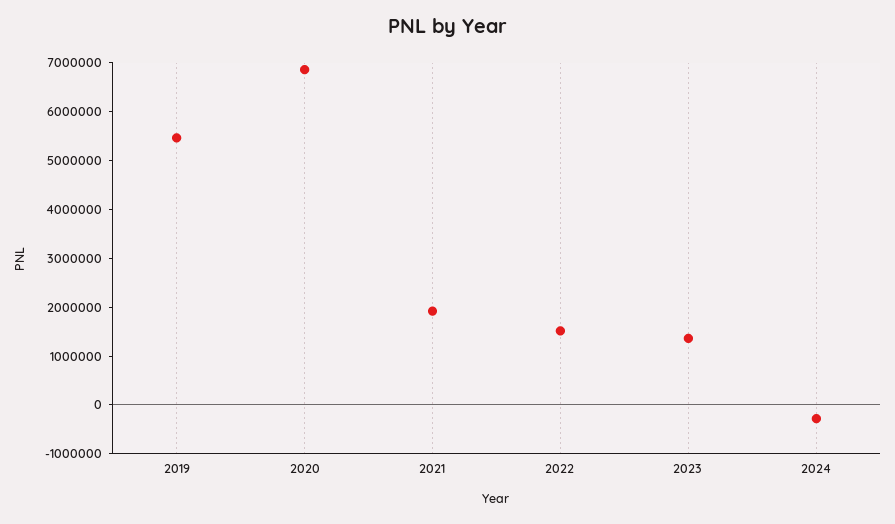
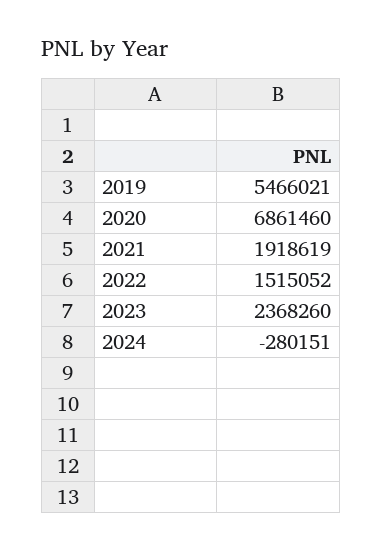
  {
    "2019": 5466021,
    "2020": 6861460,
    "2021": 1918619,
    "2022": 1515052,
-   "2023": 1400000,
+   "2023": 2368260,
    "2024": -280151
  }

